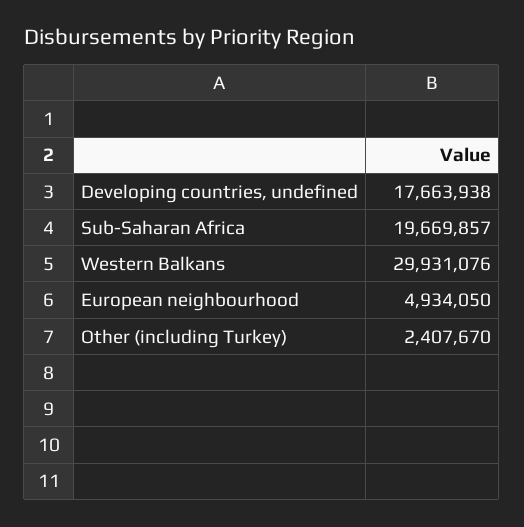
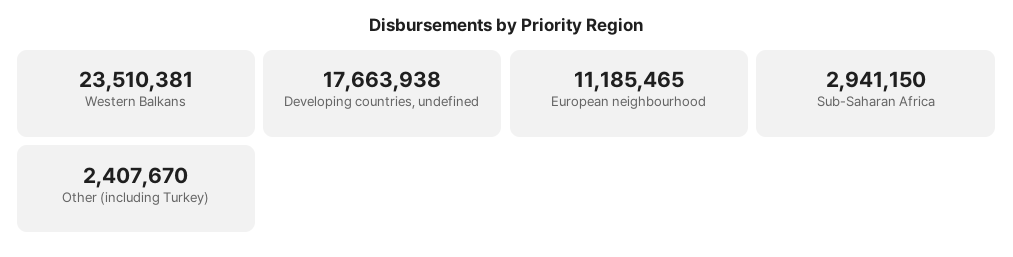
  {
    "Developing countries, undefined": 17663938,
-   "Sub-Saharan Africa": 19669857,
+   "Sub-Saharan Africa": 2941150,
-   "Western Balkans": 29931076,
+   "Western Balkans": 23510381,
-   "European neighbourhood": 4934050,
+   "European neighbourhood": 11185465,
    "Other (including Turkey)": 2407670
  }

